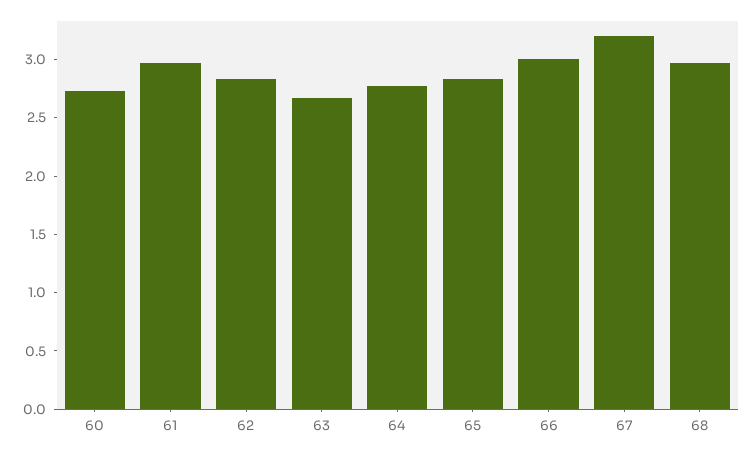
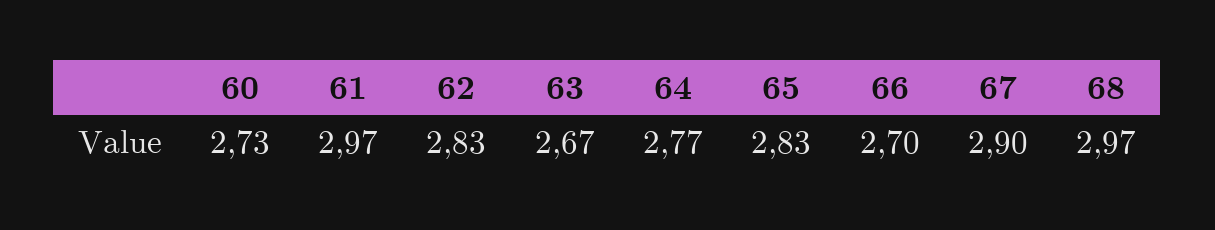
  {
    "60": 2.73,
    "61": 2.97,
    "62": 2.83,
    "63": 2.67,
    "64": 2.77,
    "65": 2.83,
-   "66": 3,
+   "66": 2.7,
-   "67": 3.2,
+   "67": 2.9,
    "68": 2.97
  }

